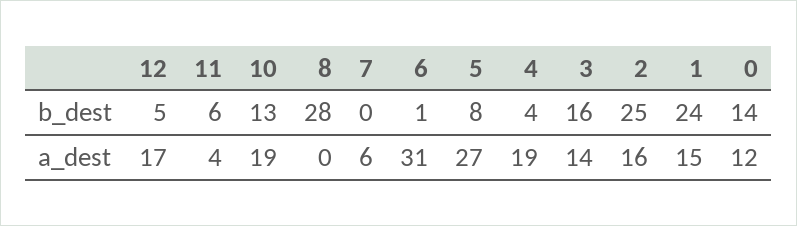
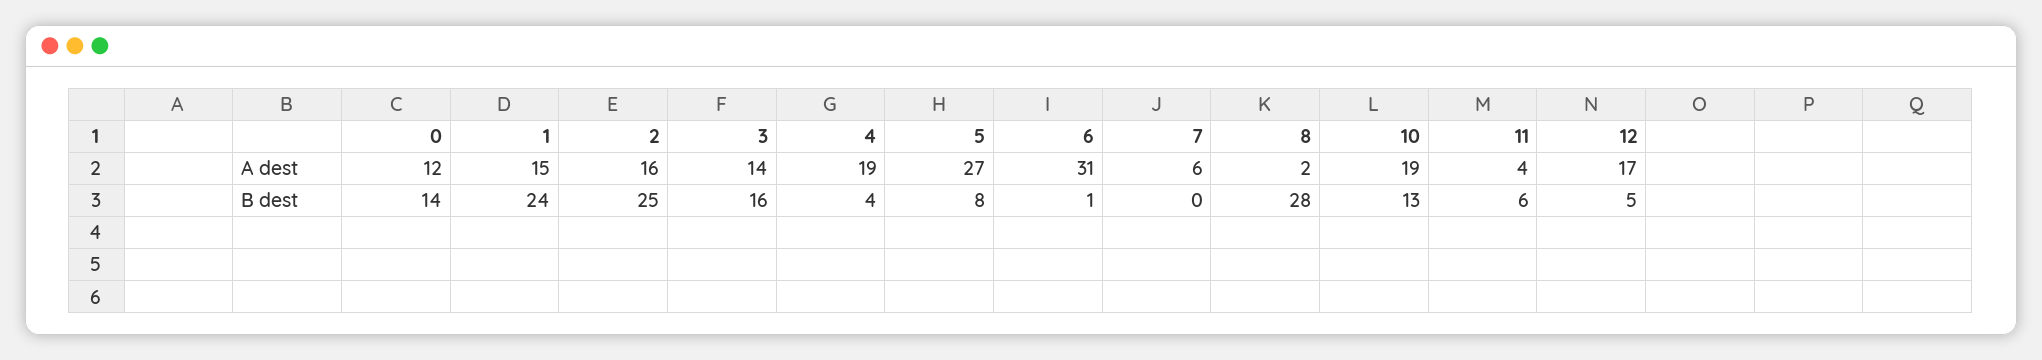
  {
    "12": {
      "b_dest": 5,
      "a_dest": 17
    },
    "11": {
      "b_dest": 6,
      "a_dest": 4
    },
    "10": {
      "b_dest": 13,
      "a_dest": 19
    },
    "8": {
      "b_dest": 28,
-     "a_dest": 0
+     "a_dest": 2
    },
    "7": {
      "b_dest": 0,
      "a_dest": 6
    },
    "6": {
      "b_dest": 1,
      "a_dest": 31
    },
    "5": {
      "b_dest": 8,
      "a_dest": 27
    },
    "4": {
      "b_dest": 4,
      "a_dest": 19
    },
    "3": {
      "b_dest": 16,
      "a_dest": 14
    },
    "2": {
      "b_dest": 25,
      "a_dest": 16
    },
    "1": {
      "b_dest": 24,
      "a_dest": 15
    },
    "0": {
      "b_dest": 14,
      "a_dest": 12
    }
  }

